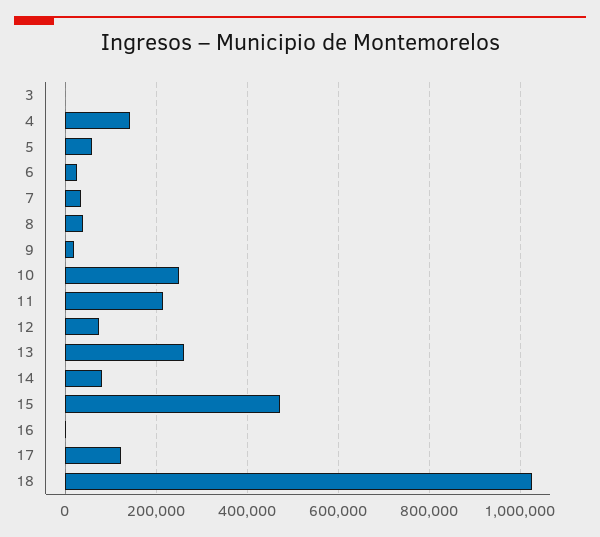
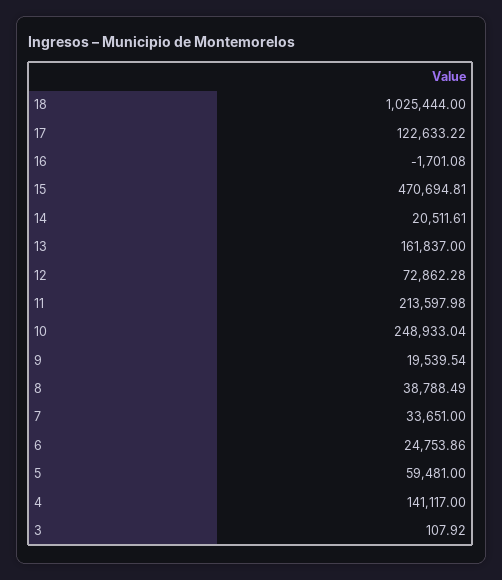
  {
    "3": 107.92,
    "4": 141117,
    "5": 59481,
    "6": 24753.86,
    "7": 33651,
    "8": 38788.49,
    "9": 19539.54,
    "10": 248933.04,
    "11": 213597.98,
    "12": 72862.28,
-   "13": 260000,
+   "13": 161837,
-   "14": 80000,
+   "14": 20511.61,
    "15": 470694.81,
    "16": -1701.08,
    "17": 122633.22,
    "18": 1025444
  }

